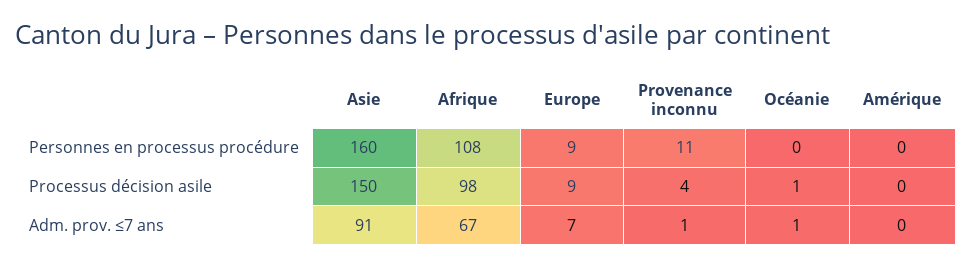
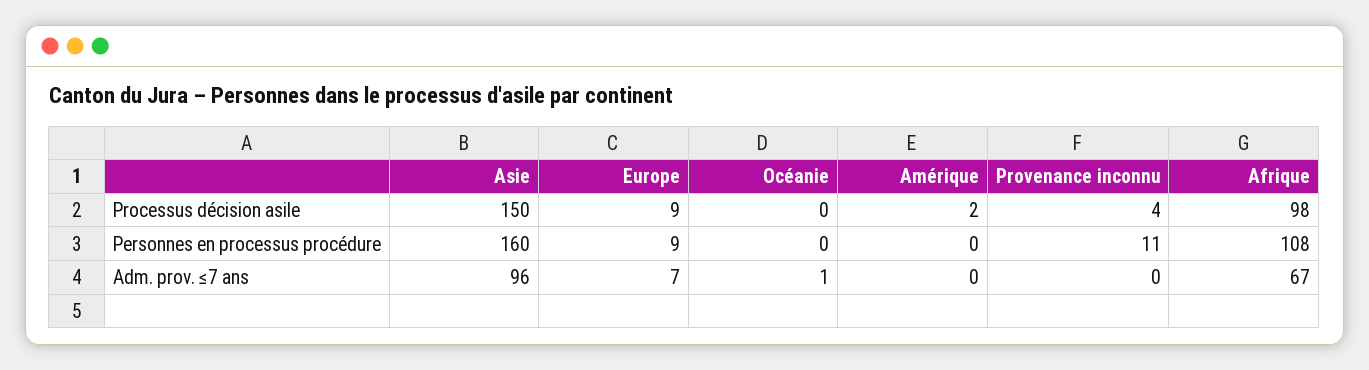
  {
    "Asie": {
      "Personnes en processus procédure": 160,
      "Processus décision asile": 150,
-     "Adm. prov. ≤7 ans": 91
+     "Adm. prov. ≤7 ans": 96
    },
    "Afrique": {
      "Personnes en processus procédure": 108,
      "Processus décision asile": 98,
      "Adm. prov. ≤7 ans": 67
    },
    "Europe": {
      "Personnes en processus procédure": 9,
      "Processus décision asile": 9,
      "Adm. prov. ≤7 ans": 7
    },
    "Provenance inconnu": {
      "Personnes en processus procédure": 11,
      "Processus décision asile": 4,
-     "Adm. prov. ≤7 ans": 1
+     "Adm. prov. ≤7 ans": 0
    },
    "Océanie": {
      "Personnes en processus procédure": 0,
-     "Processus décision asile": 1,
+     "Processus décision asile": 0,
      "Adm. prov. ≤7 ans": 1
    },
    "Amérique": {
      "Personnes en processus procédure": 0,
-     "Processus décision asile": 0,
+     "Processus décision asile": 2,
      "Adm. prov. ≤7 ans": 0
    }
  }

